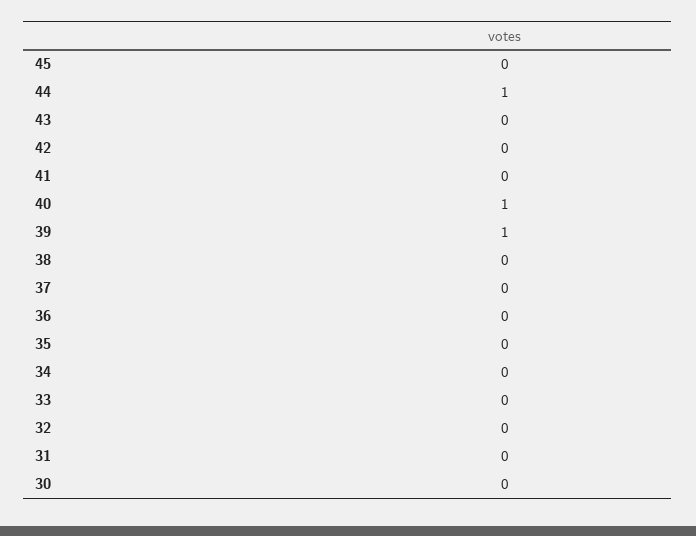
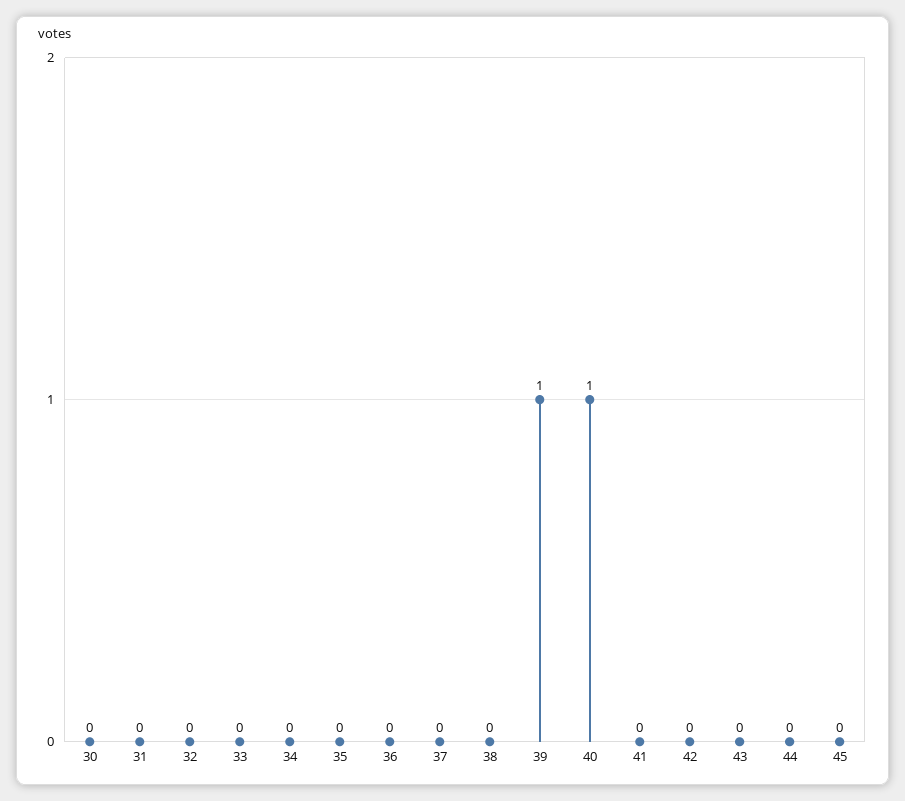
  {
    "45": 0,
-   "44": 1,
+   "44": 0,
    "43": 0,
    "42": 0,
    "41": 0,
    "40": 1,
    "39": 1,
    "38": 0,
    "37": 0,
    "36": 0,
    "35": 0,
    "34": 0,
    "33": 0,
    "32": 0,
    "31": 0,
    "30": 0
  }

